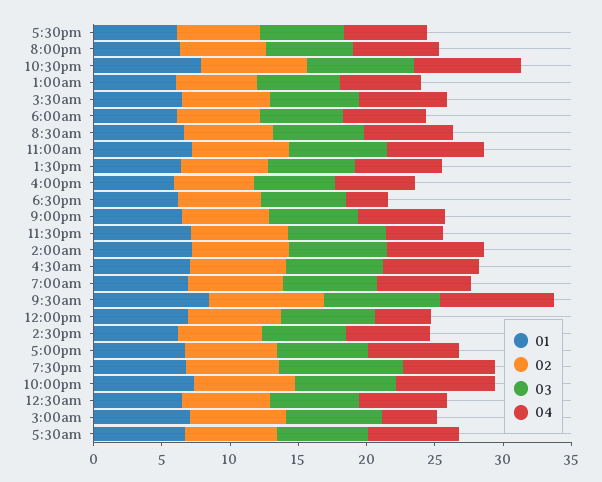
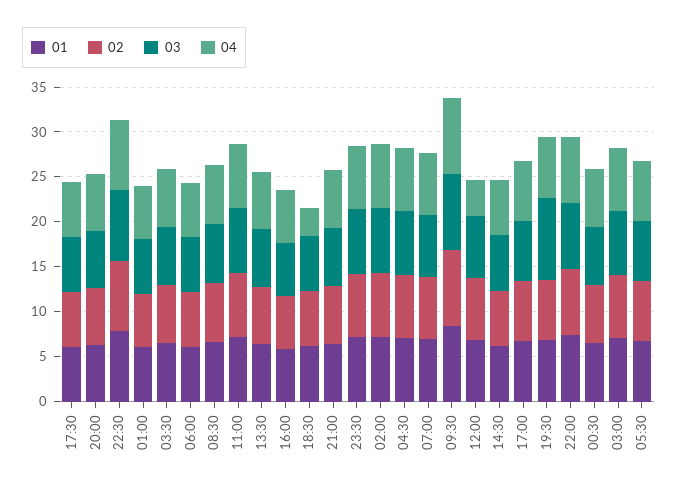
  {
    "01": {
      "5:30pm": 6,
      "8:00pm": 6,
      "10:30pm": 8,
      "1:00am": 6,
      "3:30am": 7,
      "6:00am": 6,
      "8:30am": 7,
      "11:00am": 7,
      "1:30pm": 6,
      "4:00pm": 6,
      "6:30pm": 6,
      "9:00pm": 6,
      "11:30pm": 7,
      "2:00am": 7,
      "4:30am": 7,
      "7:00am": 7,
      "9:30am": 8,
      "12:00pm": 7,
      "2:30pm": 6,
      "5:00pm": 7,
      "7:30pm": 7,
      "10:00pm": 7,
      "12:30am": 7,
      "3:00am": 7,
      "5:30am": 7
    },
    "02": {
      "5:30pm": 6,
      "8:00pm": 6,
      "10:30pm": 8,
      "1:00am": 6,
      "3:30am": 6,
      "6:00am": 6,
      "8:30am": 7,
      "11:00am": 7,
      "1:30pm": 6,
      "4:00pm": 6,
      "6:30pm": 6,
      "9:00pm": 6,
      "11:30pm": 7,
      "2:00am": 7,
      "4:30am": 7,
      "7:00am": 7,
      "9:30am": 8,
      "12:00pm": 7,
      "2:30pm": 6,
      "5:00pm": 7,
      "7:30pm": 7,
      "10:00pm": 7,
      "12:30am": 6,
      "3:00am": 7,
      "5:30am": 7
    },
    "03": {
      "5:30pm": 6,
      "8:00pm": 6,
      "10:30pm": 8,
      "1:00am": 6,
      "3:30am": 7,
      "6:00am": 6,
      "8:30am": 7,
      "11:00am": 7,
      "1:30pm": 6,
      "4:00pm": 6,
      "6:30pm": 6,
      "9:00pm": 6,
      "11:30pm": 7,
      "2:00am": 7,
      "4:30am": 7,
      "7:00am": 7,
      "9:30am": 8,
      "12:00pm": 7,
      "2:30pm": 6,
      "5:00pm": 7,
      "7:30pm": 9,
      "10:00pm": 7,
      "12:30am": 7,
      "3:00am": 7,
      "5:30am": 7
    },
    "04": {
      "5:30pm": 6,
      "8:00pm": 6,
      "10:30pm": 8,
      "1:00am": 6,
      "3:30am": 6,
      "6:00am": 6,
      "8:30am": 7,
      "11:00am": 7,
      "1:30pm": 6,
      "4:00pm": 6,
      "6:30pm": 3,
      "9:00pm": 6,
-     "11:30pm": 4,
+     "11:30pm": 7,
      "2:00am": 7,
      "4:30am": 7,
      "7:00am": 7,
      "9:30am": 8,
      "12:00pm": 4,
      "2:30pm": 6,
      "5:00pm": 7,
      "7:30pm": 7,
      "10:00pm": 7,
      "12:30am": 6,
-     "3:00am": 4,
+     "3:00am": 7,
      "5:30am": 7
    }
  }

